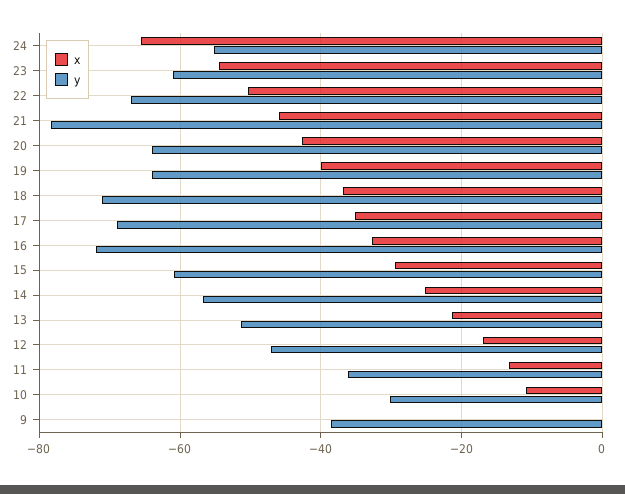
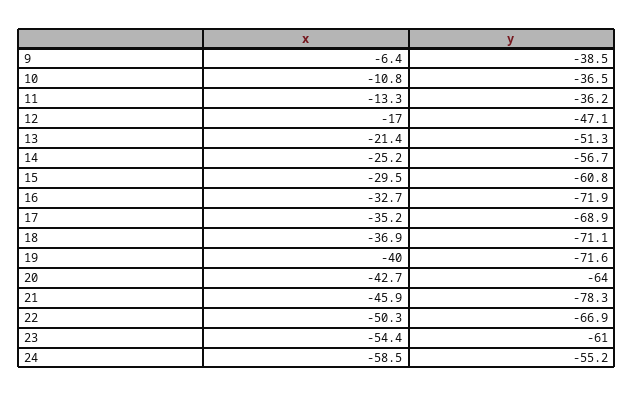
  {
    "x": {
-     "24": -66,
+     "24": -58.5,
      "23": -54.4,
      "22": -50.3,
      "21": -45.9,
      "20": -42.7,
      "19": -40,
      "18": -36.9,
      "17": -35.2,
      "16": -32.7,
      "15": -29.5,
      "14": -25.2,
      "13": -21.4,
      "12": -17,
      "11": -13.3,
      "10": -10.8,
-     "9": 0
+     "9": -6.4
    },
    "y": {
      "24": -55.2,
      "23": -61,
      "22": -66.9,
      "21": -78.3,
      "20": -64,
-     "19": -64,
+     "19": -71.6,
      "18": -71.1,
      "17": -68.9,
      "16": -71.9,
      "15": -60.8,
      "14": -56.7,
      "13": -51.3,
      "12": -47.1,
      "11": -36.2,
-     "10": -30,
+     "10": -36.5,
      "9": -38.5
    }
  }

